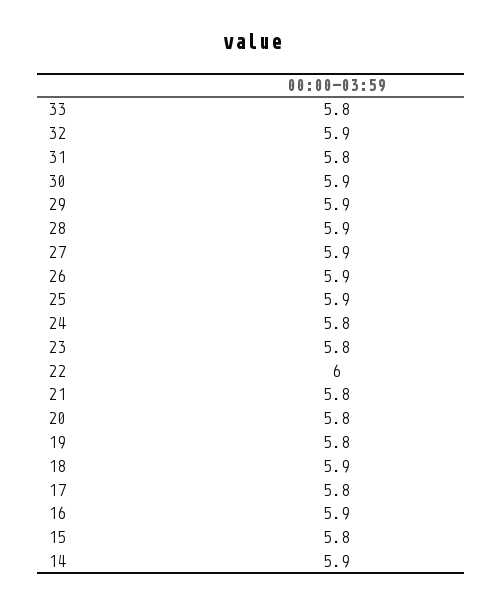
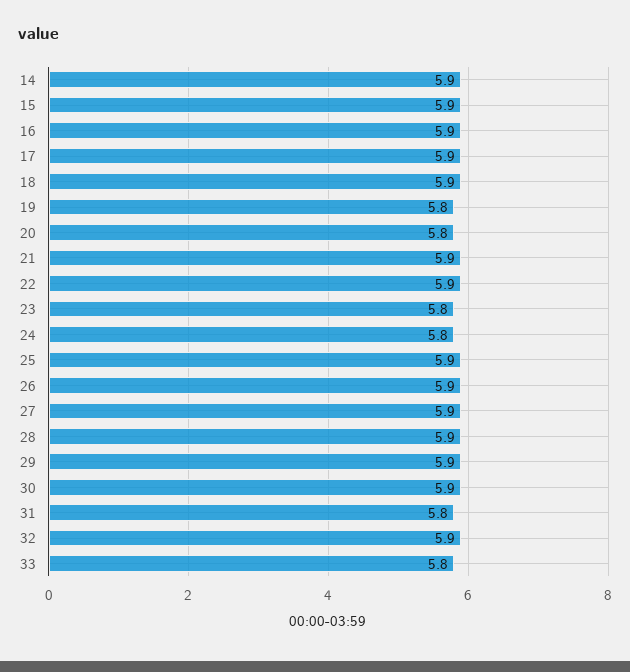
  {
    "33": 5.8,
    "32": 5.9,
    "31": 5.8,
    "30": 5.9,
    "29": 5.9,
    "28": 5.9,
    "27": 5.9,
    "26": 5.9,
    "25": 5.9,
    "24": 5.8,
    "23": 5.8,
-   "22": 6,
+   "22": 5.9,
-   "21": 5.8,
+   "21": 5.9,
    "20": 5.8,
    "19": 5.8,
    "18": 5.9,
-   "17": 5.8,
+   "17": 5.9,
    "16": 5.9,
-   "15": 5.8,
+   "15": 5.9,
    "14": 5.9
  }

